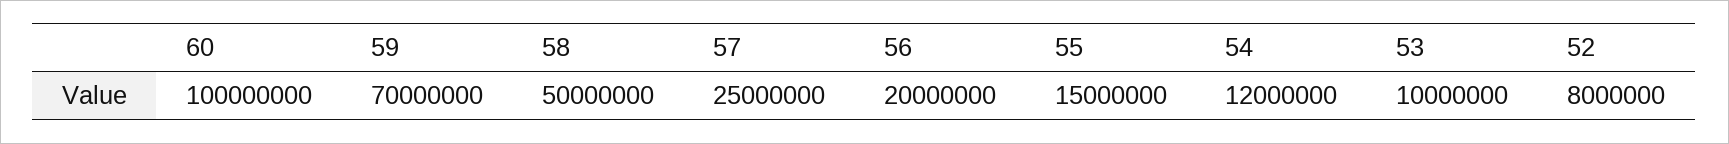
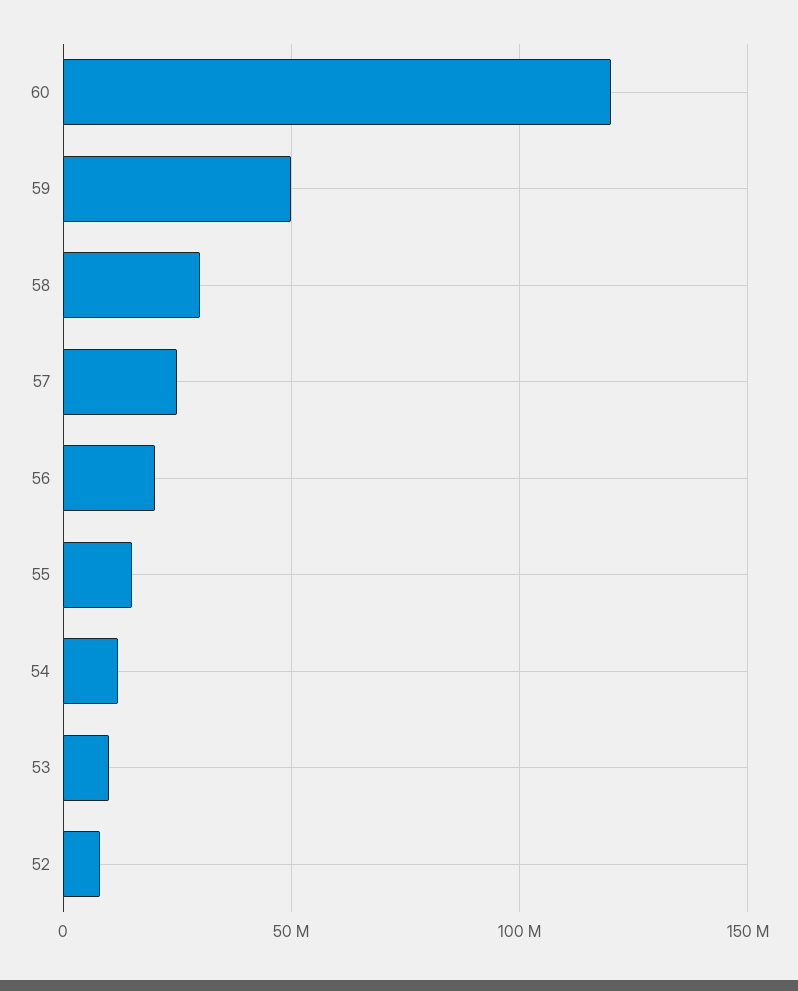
  {
-   "60": 100000000,
+   "60": 120000000,
-   "59": 70000000,
+   "59": 50000000,
-   "58": 50000000,
+   "58": 30000000,
    "57": 25000000,
    "56": 20000000,
    "55": 15000000,
    "54": 12000000,
    "53": 10000000,
    "52": 8000000
  }

